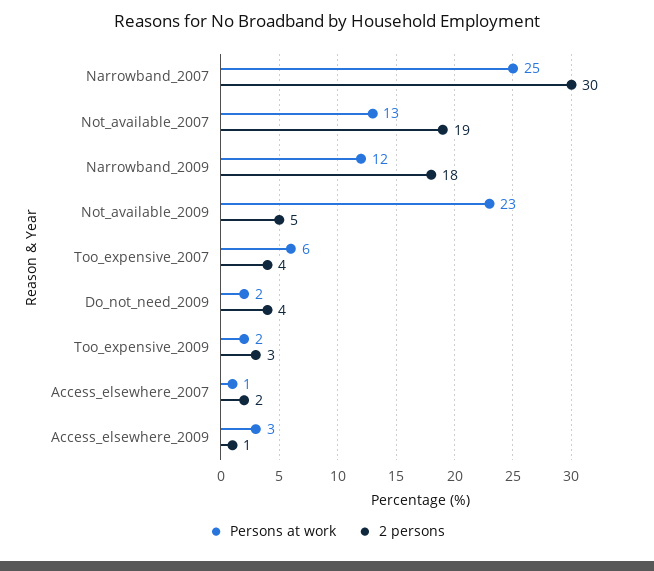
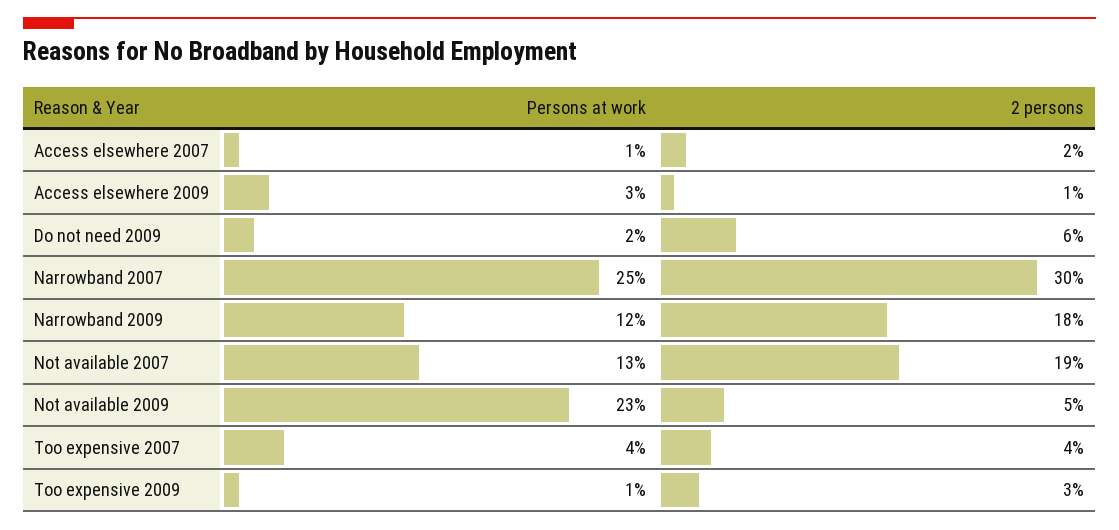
  {
    "Persons at work": {
      "Narrowband_2007": 25,
      "Not_available_2007": 13,
      "Narrowband_2009": 12,
      "Not_available_2009": 23,
-     "Too_expensive_2007": 6,
+     "Too_expensive_2007": 4,
      "Do_not_need_2009": 2,
-     "Too_expensive_2009": 2,
+     "Too_expensive_2009": 1,
      "Access_elsewhere_2007": 1,
      "Access_elsewhere_2009": 3
    },
    "2 persons": {
      "Narrowband_2007": 30,
      "Not_available_2007": 19,
      "Narrowband_2009": 18,
      "Not_available_2009": 5,
      "Too_expensive_2007": 4,
-     "Do_not_need_2009": 4,
+     "Do_not_need_2009": 6,
      "Too_expensive_2009": 3,
      "Access_elsewhere_2007": 2,
      "Access_elsewhere_2009": 1
    }
  }

